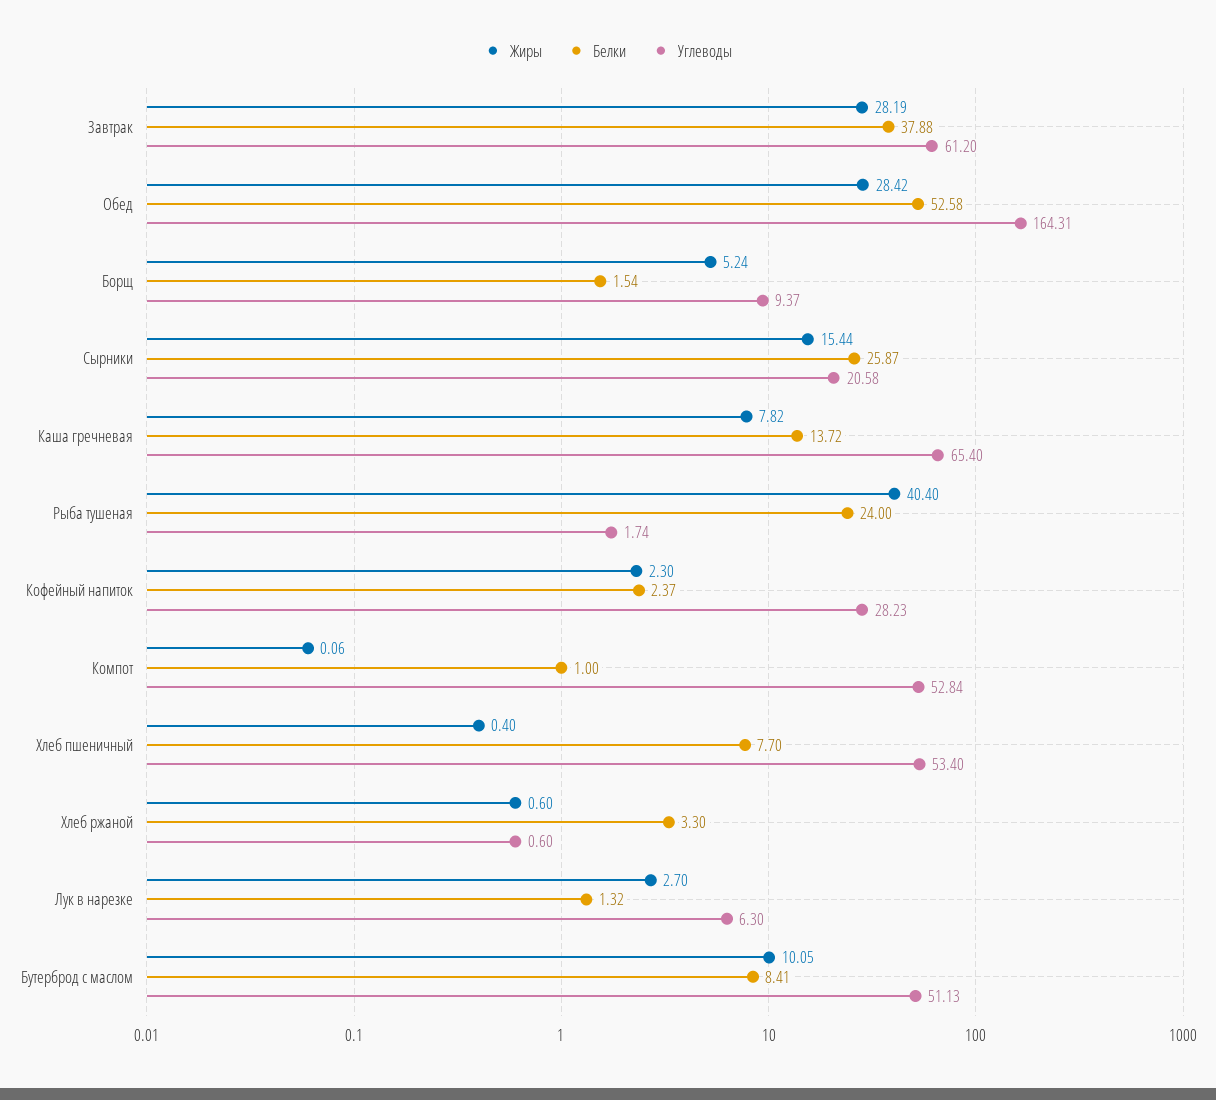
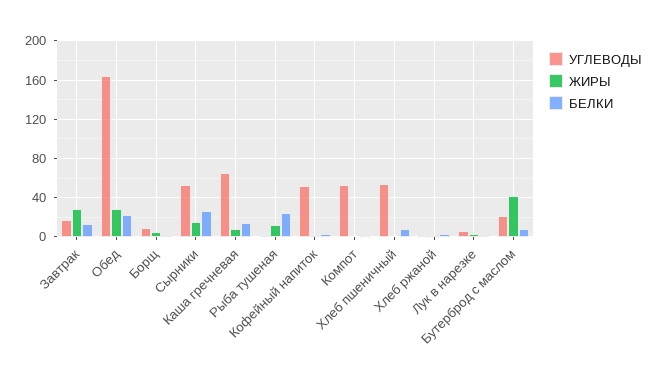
  {
    "Жиры": {
      "Завтрак": 28.19,
      "Обед": 28.42,
      "Борщ": 5.24,
      "Сырники": 15.44,
      "Каша гречневая": 7.82,
-     "Рыба тушеная": 40.4,
+     "Рыба тушеная": 10,
      "Кофейный напиток": 2.3,
      "Компот": 0.06,
      "Хлеб пшеничный": 0.4,
      "Хлеб ржаной": 0.6,
      "Лук в нарезке": 2.7,
-     "Бутерброд с маслом": 10.05
+     "Бутерброд с маслом": 40
    },
    "Белки": {
-     "Завтрак": 37.88,
+     "Завтрак": 10,
-     "Обед": 52.58,
+     "Обед": 20,
      "Борщ": 1.54,
      "Сырники": 25.87,
      "Каша гречневая": 13.72,
      "Рыба тушеная": 24,
      "Кофейный напиток": 2.37,
      "Компот": 1,
      "Хлеб пшеничный": 7.7,
      "Хлеб ржаной": 3.3,
      "Лук в нарезке": 1.32,
      "Бутерброд с маслом": 8.41
    },
    "Углеводы": {
-     "Завтрак": 61.2,
+     "Завтрак": 20,
      "Обед": 164.31,
      "Борщ": 9.37,
-     "Сырники": 20.58,
+     "Сырники": 50,
      "Каша гречневая": 65.4,
      "Рыба тушеная": 1.74,
-     "Кофейный напиток": 28.23,
+     "Кофейный напиток": 50,
      "Компот": 52.84,
      "Хлеб пшеничный": 53.4,
      "Хлеб ржаной": 0.6,
      "Лук в нарезке": 6.3,
-     "Бутерброд с маслом": 51.13
+     "Бутерброд с маслом": 20
    }
  }

